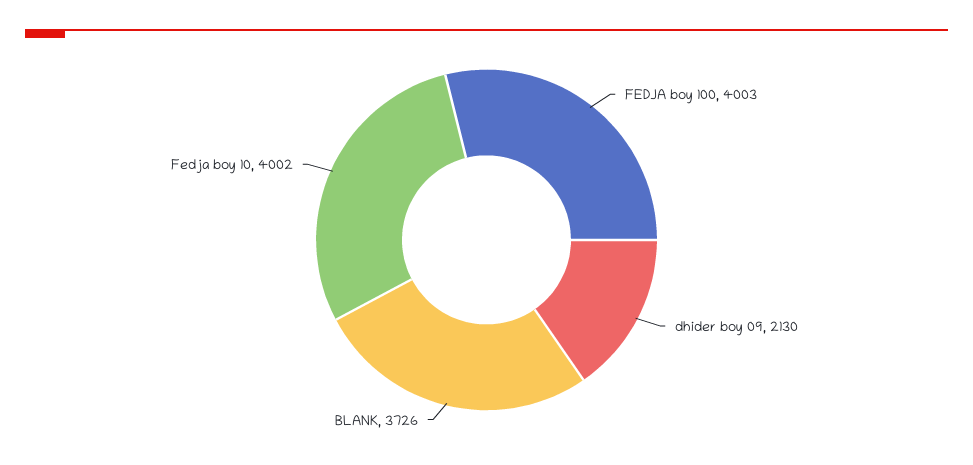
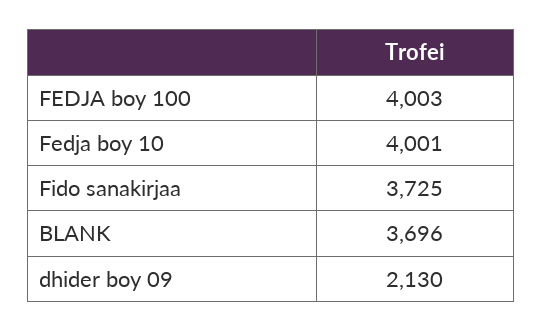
  {
    "FEDJA boy 100": 4003,
    "dhider boy 09": 2130,
-   "BLANK": 3726,
+   "BLANK": 3696,
-   "Fedja boy 10": 4002
+   "Fedja boy 10": 4001,
+   "Fido sanakirjaa": 3725
  }

